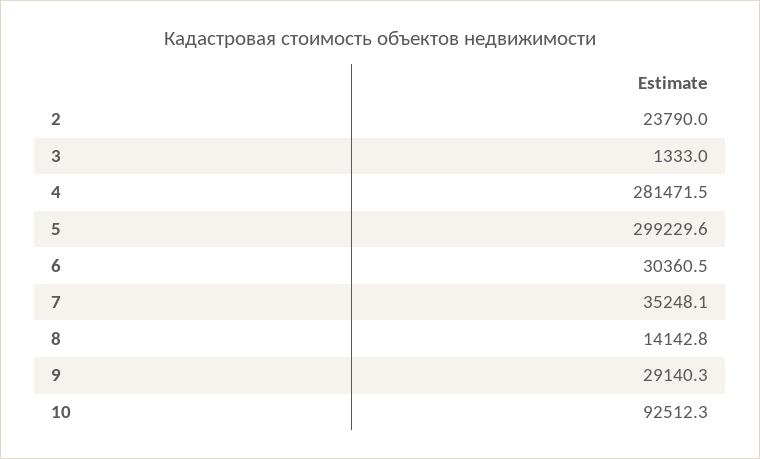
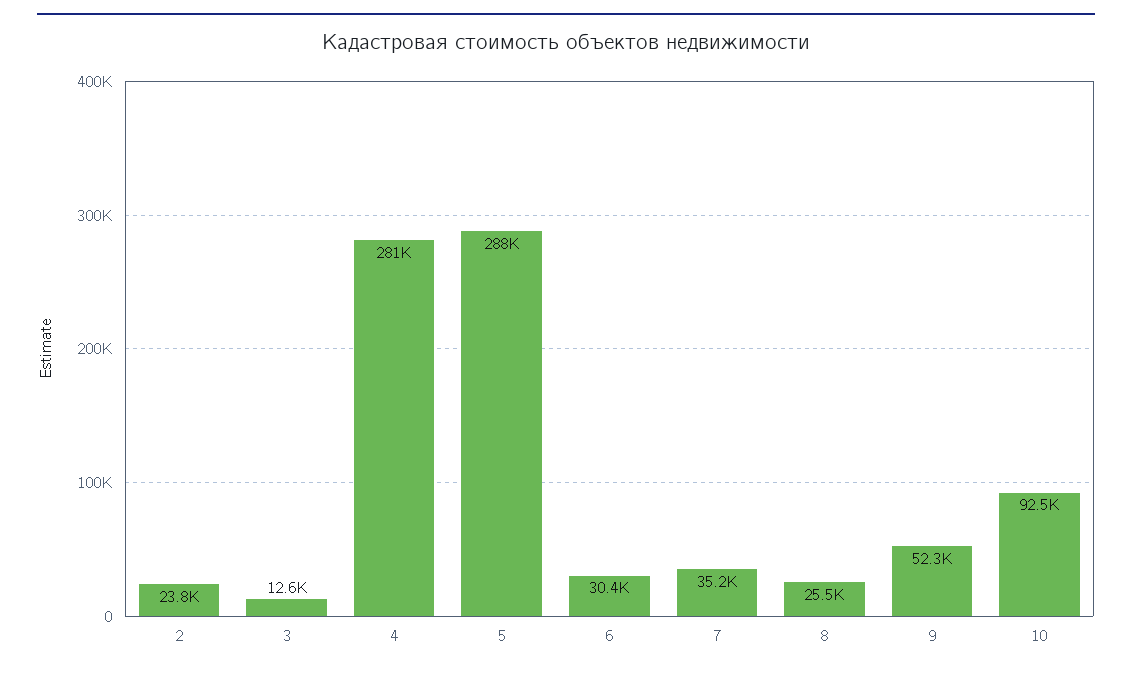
  {
    "2": 23790,
-   "3": 1333,
+   "3": 12600,
    "4": 281471.5,
-   "5": 299229.6,
+   "5": 288000,
    "6": 30360.5,
    "7": 35248.1,
-   "8": 14142.8,
+   "8": 25500,
-   "9": 29140.3,
+   "9": 52300,
    "10": 92512.3
  }

